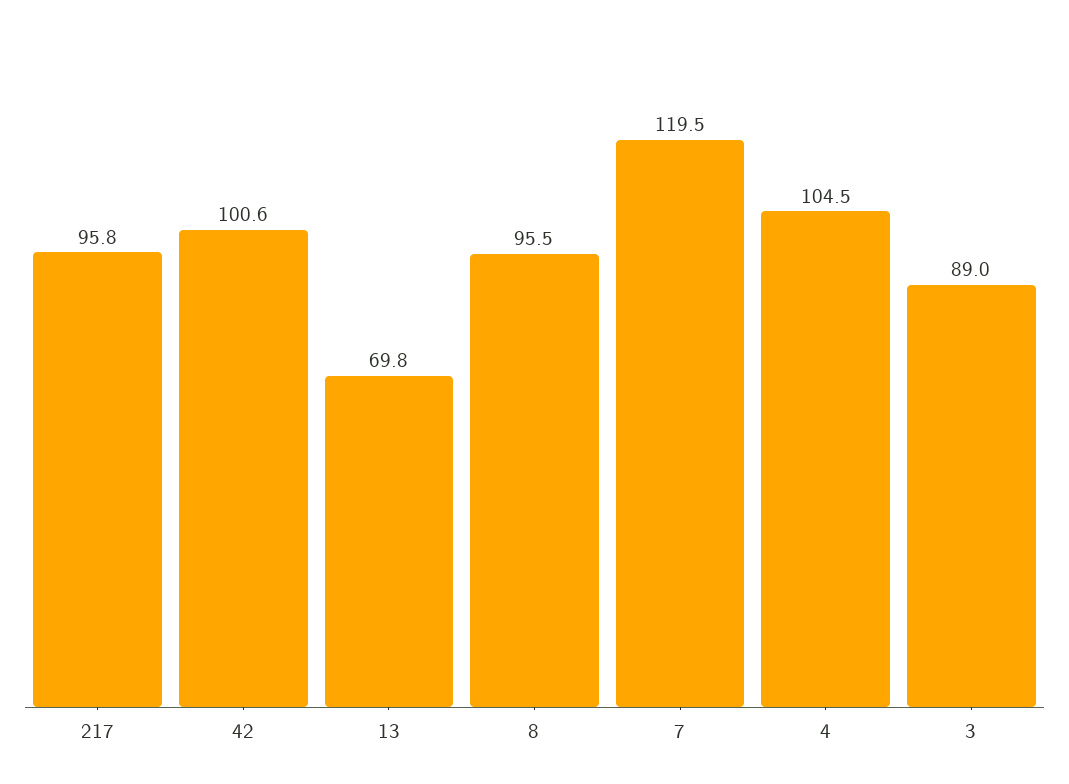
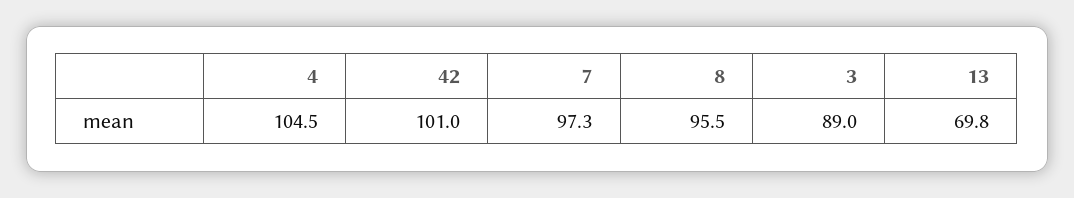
  {
-   "217": 95.8,
-   "42": 100.6,
+   "42": 101,
    "13": 69.8,
    "8": 95.5,
-   "7": 119.5,
+   "7": 97.3,
    "4": 104.5,
    "3": 89
  }

